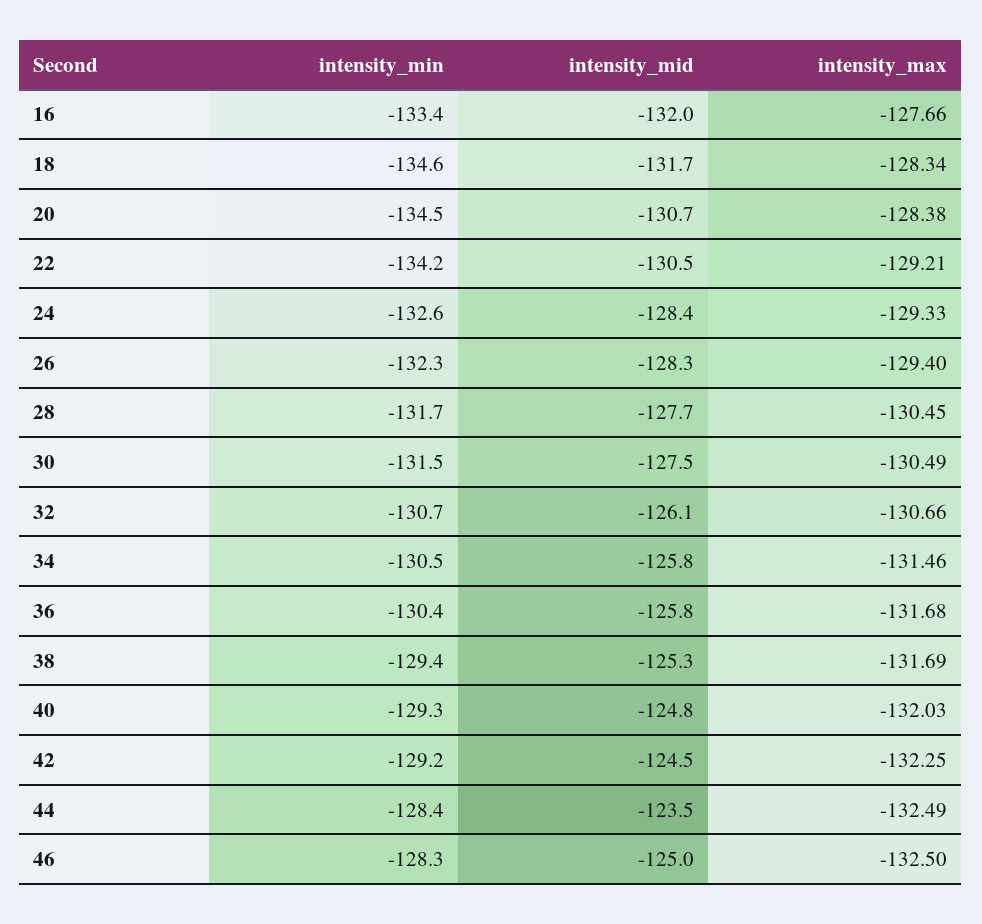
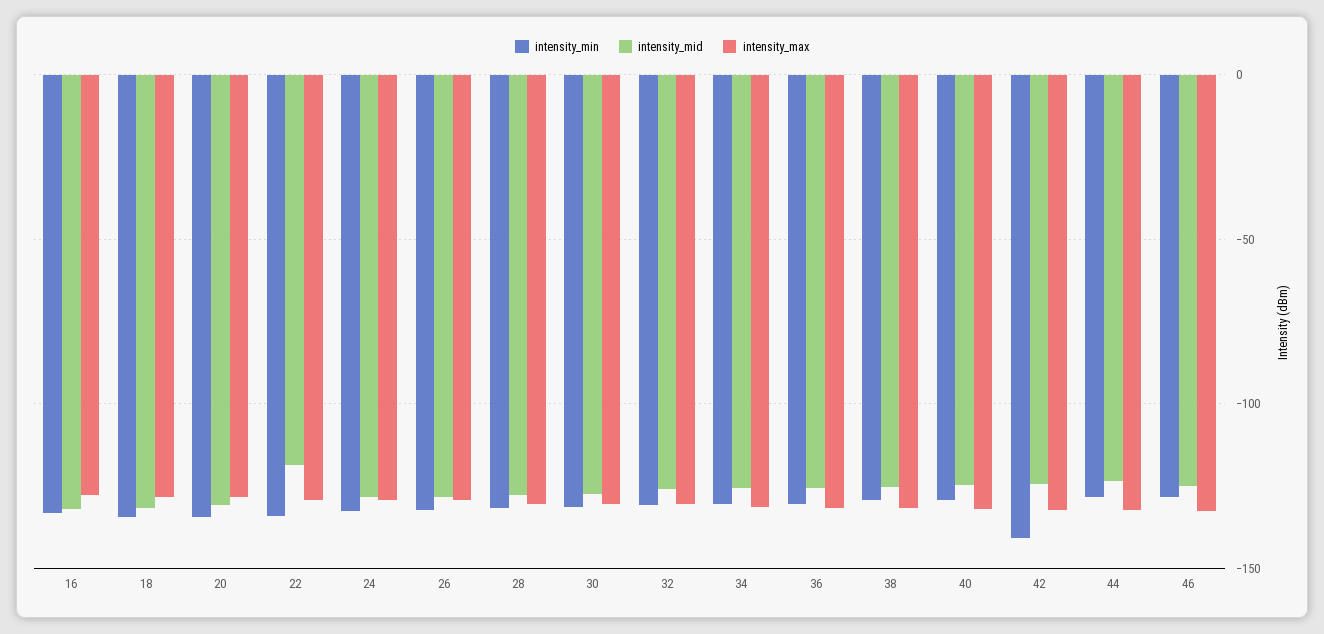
  {
    "intensity_min": {
      "16": -133.4,
      "18": -134.6,
      "20": -134.5,
      "22": -134.2,
      "24": -132.6,
      "26": -132.3,
      "28": -131.7,
      "30": -131.5,
      "32": -130.7,
      "34": -130.5,
      "36": -130.4,
      "38": -129.4,
      "40": -129.3,
-     "42": -129.2,
+     "42": -140,
      "44": -128.4,
      "46": -128.3
    },
    "intensity_mid": {
      "16": -132,
      "18": -131.7,
      "20": -130.7,
-     "22": -130.5,
+     "22": -120,
      "24": -128.4,
      "26": -128.3,
      "28": -127.7,
      "30": -127.5,
      "32": -126.1,
      "34": -125.8,
      "36": -125.8,
      "38": -125.3,
      "40": -124.8,
      "42": -124.5,
      "44": -123.5,
      "46": -125
    },
    "intensity_max": {
      "16": -127.66,
      "18": -128.34,
      "20": -128.38,
      "22": -129.21,
      "24": -129.33,
      "26": -129.4,
      "28": -130.45,
      "30": -130.49,
      "32": -130.66,
      "34": -131.46,
      "36": -131.68,
      "38": -131.69,
      "40": -132.03,
      "42": -132.25,
      "44": -132.49,
      "46": -132.5
    }
  }

